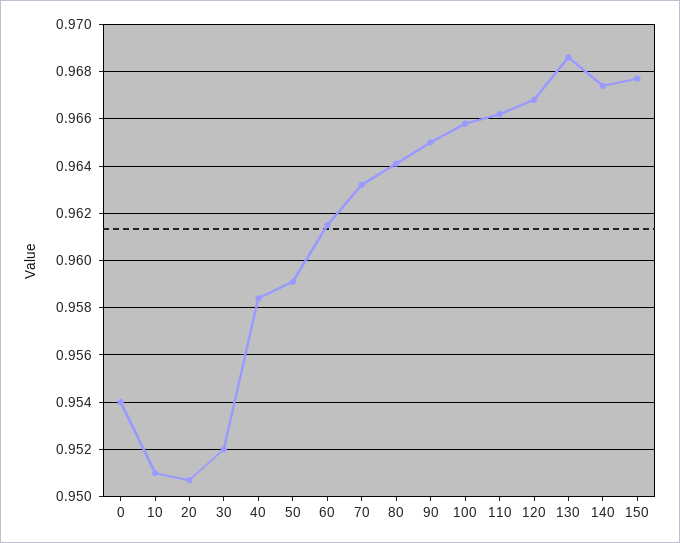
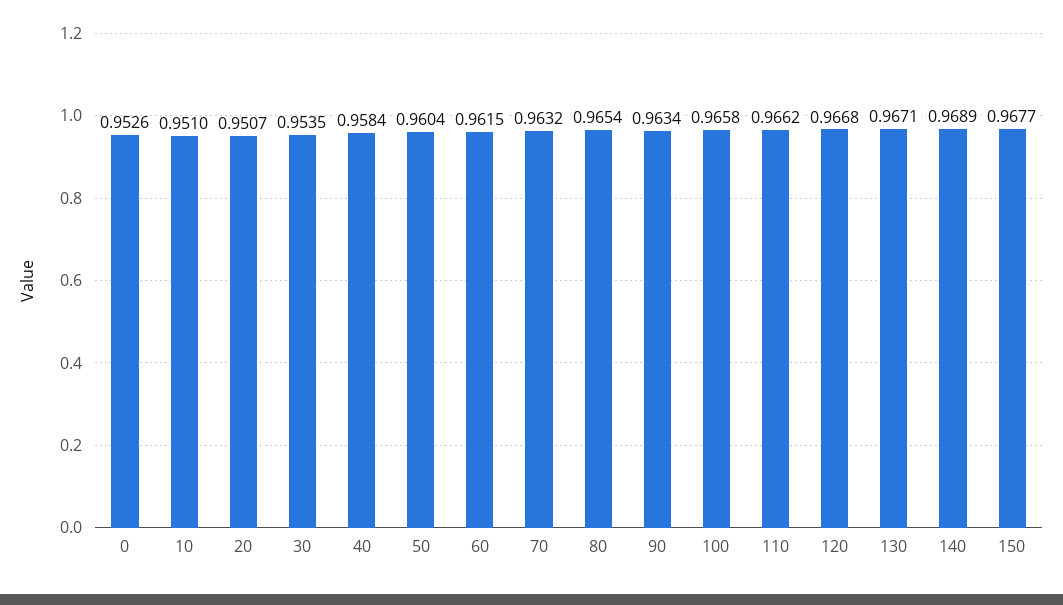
  {
-   "0": 0.954,
+   "0": 0.9526,
    "10": 0.951,
    "20": 0.9507,
-   "30": 0.952,
+   "30": 0.9535,
    "40": 0.9584,
-   "50": 0.959,
+   "50": 0.9604,
    "60": 0.9615,
    "70": 0.9632,
-   "80": 0.964,
+   "80": 0.9654,
-   "90": 0.965,
+   "90": 0.9634,
    "100": 0.9658,
    "110": 0.9662,
    "120": 0.9668,
-   "130": 0.9685,
+   "130": 0.9671,
-   "140": 0.9675,
+   "140": 0.9689,
    "150": 0.9677
  }

